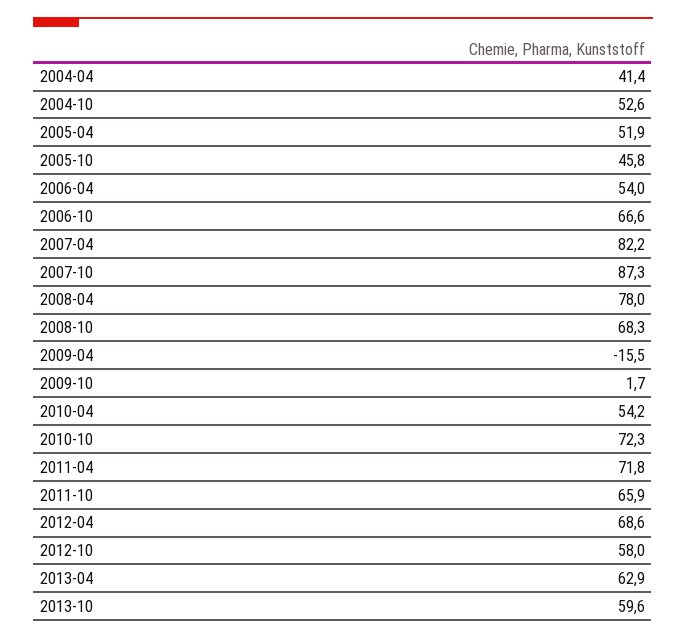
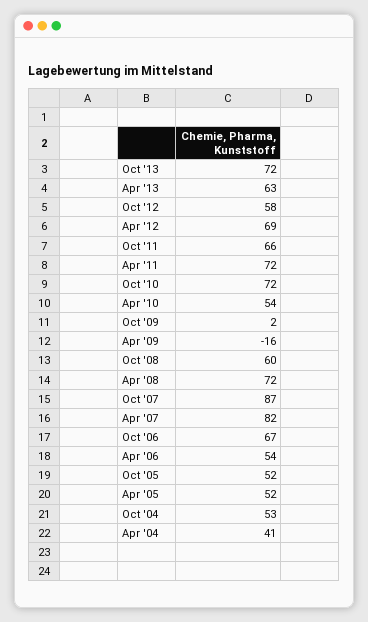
  {
    "2004-04": 41.4,
    "2004-10": 52.6,
    "2005-04": 51.9,
-   "2005-10": 45.8,
+   "2005-10": 52,
    "2006-04": 54,
    "2006-10": 66.6,
    "2007-04": 82.2,
    "2007-10": 87.3,
-   "2008-04": 78,
+   "2008-04": 72,
-   "2008-10": 68.3,
+   "2008-10": 60,
    "2009-04": -15.5,
    "2009-10": 1.7,
    "2010-04": 54.2,
    "2010-10": 72.3,
    "2011-04": 71.8,
    "2011-10": 65.9,
    "2012-04": 68.6,
    "2012-10": 58,
    "2013-04": 62.9,
-   "2013-10": 59.6
+   "2013-10": 72
  }

